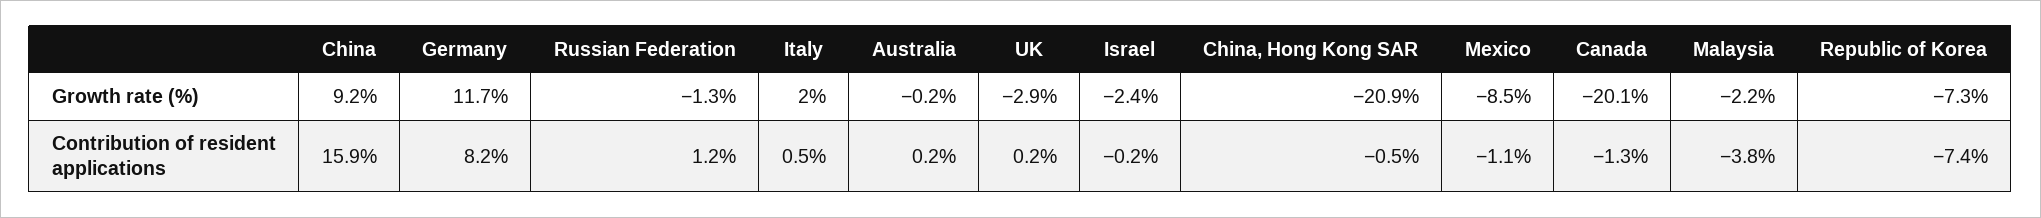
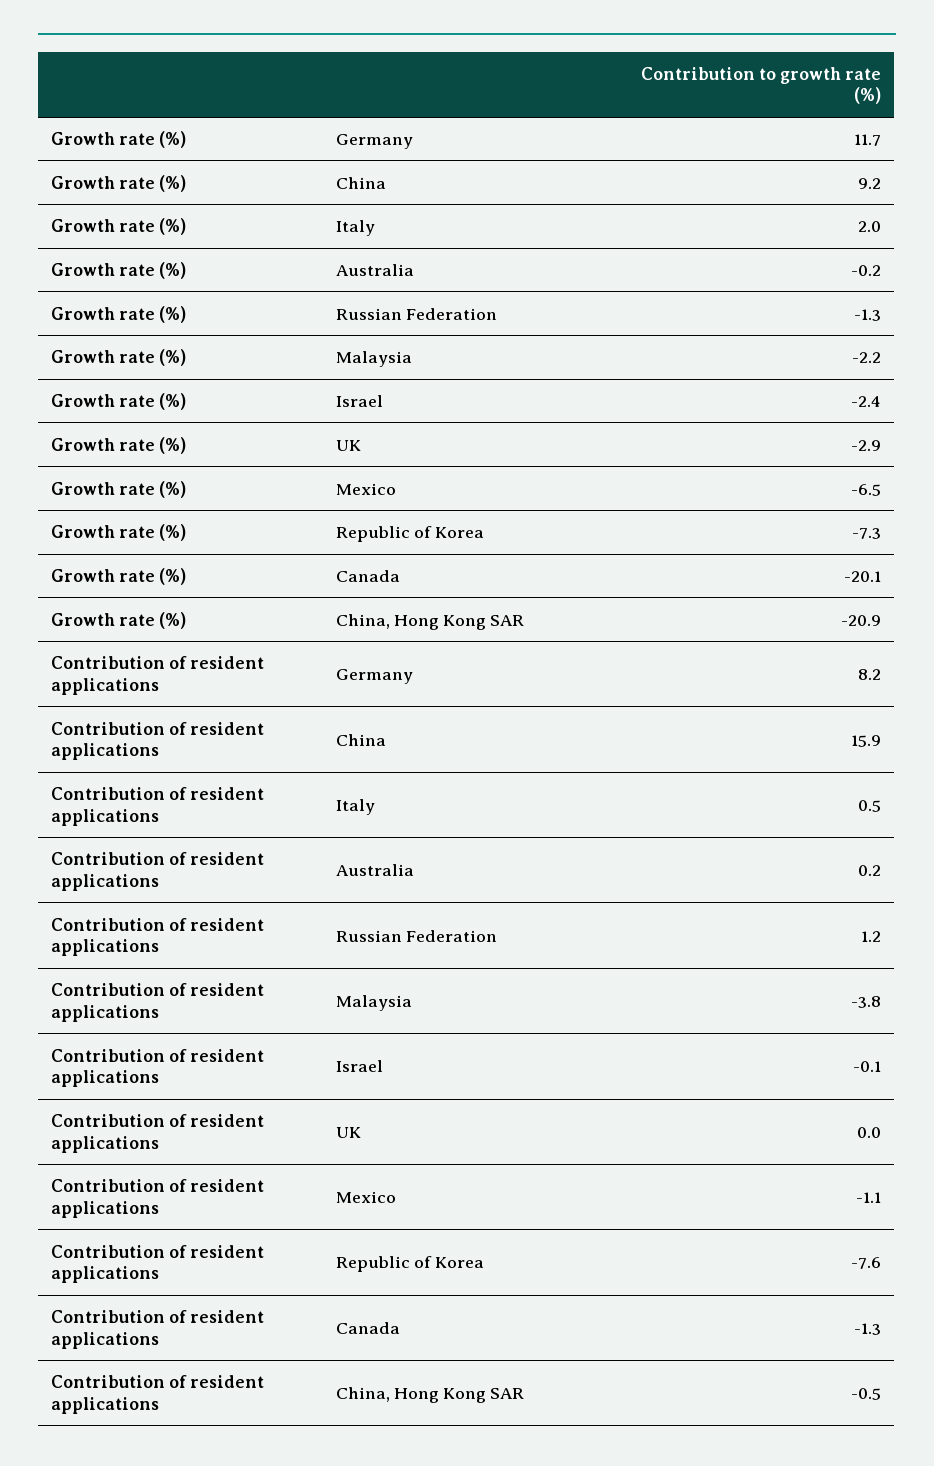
  {
    "China": {
      "Growth rate (%)": 9.2,
      "Contribution of resident applications": 15.9
    },
    "Germany": {
      "Growth rate (%)": 11.7,
      "Contribution of resident applications": 8.2
    },
    "Russian Federation": {
      "Growth rate (%)": -1.3,
      "Contribution of resident applications": 1.2
    },
    "Italy": {
      "Growth rate (%)": 2,
      "Contribution of resident applications": 0.5
    },
    "Australia": {
      "Growth rate (%)": -0.2,
      "Contribution of resident applications": 0.2
    },
    "UK": {
      "Growth rate (%)": -2.9,
-     "Contribution of resident applications": 0.2
+     "Contribution of resident applications": 0
    },
    "Israel": {
      "Growth rate (%)": -2.4,
-     "Contribution of resident applications": -0.2
+     "Contribution of resident applications": -0.1
    },
    "China, Hong Kong SAR": {
      "Growth rate (%)": -20.9,
      "Contribution of resident applications": -0.5
    },
    "Mexico": {
-     "Growth rate (%)": -8.5,
+     "Growth rate (%)": -6.5,
      "Contribution of resident applications": -1.1
    },
    "Canada": {
      "Growth rate (%)": -20.1,
      "Contribution of resident applications": -1.3
    },
    "Malaysia": {
      "Growth rate (%)": -2.2,
      "Contribution of resident applications": -3.8
    },
    "Republic of Korea": {
      "Growth rate (%)": -7.3,
-     "Contribution of resident applications": -7.4
+     "Contribution of resident applications": -7.6
    }
  }

